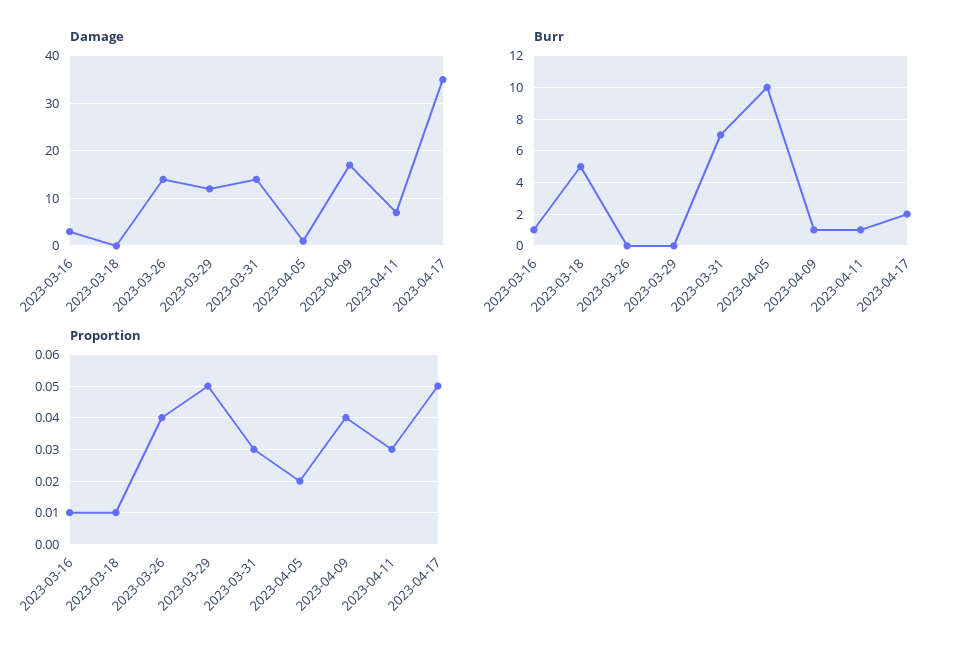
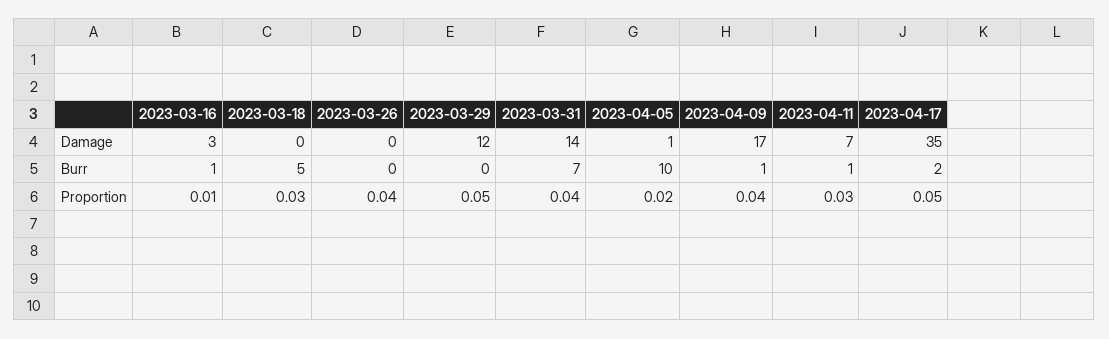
  {
    "Damage": {
      "2023-03-16": 3,
      "2023-03-18": 0,
-     "2023-03-26": 15,
+     "2023-03-26": 0,
      "2023-03-29": 12,
      "2023-03-31": 14,
      "2023-04-05": 1,
      "2023-04-09": 17,
      "2023-04-11": 7,
      "2023-04-17": 35
    },
    "Burr": {
      "2023-03-16": 1,
      "2023-03-18": 5,
      "2023-03-26": 0,
      "2023-03-29": 0,
      "2023-03-31": 7,
      "2023-04-05": 10,
      "2023-04-09": 1,
      "2023-04-11": 1,
      "2023-04-17": 2
    },
    "Proportion": {
      "2023-03-16": 0.01,
-     "2023-03-18": 0.01,
+     "2023-03-18": 0.03,
      "2023-03-26": 0.04,
      "2023-03-29": 0.05,
-     "2023-03-31": 0.03,
+     "2023-03-31": 0.04,
      "2023-04-05": 0.02,
      "2023-04-09": 0.04,
      "2023-04-11": 0.03,
      "2023-04-17": 0.05
    }
  }

